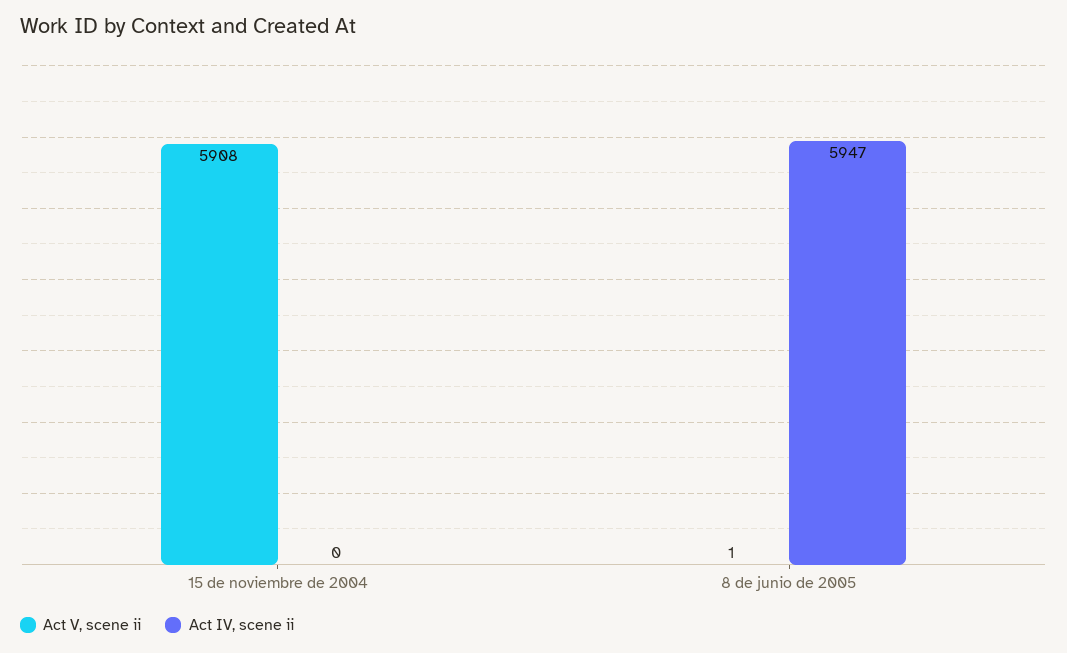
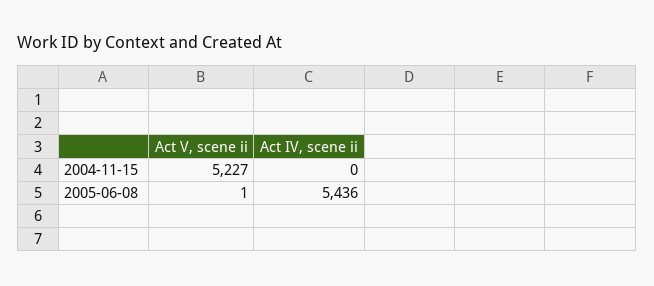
  {
    "Act V, scene ii": {
-     "15 de noviembre de 2004": 5908,
+     "15 de noviembre de 2004": 5227,
      "8 de junio de 2005": 1
    },
    "Act IV, scene ii": {
      "15 de noviembre de 2004": 0,
-     "8 de junio de 2005": 5947
+     "8 de junio de 2005": 5436
    }
  }

